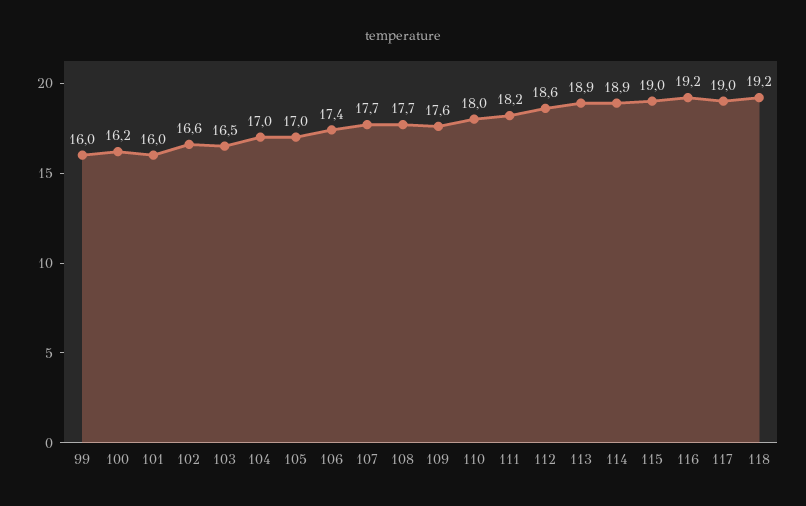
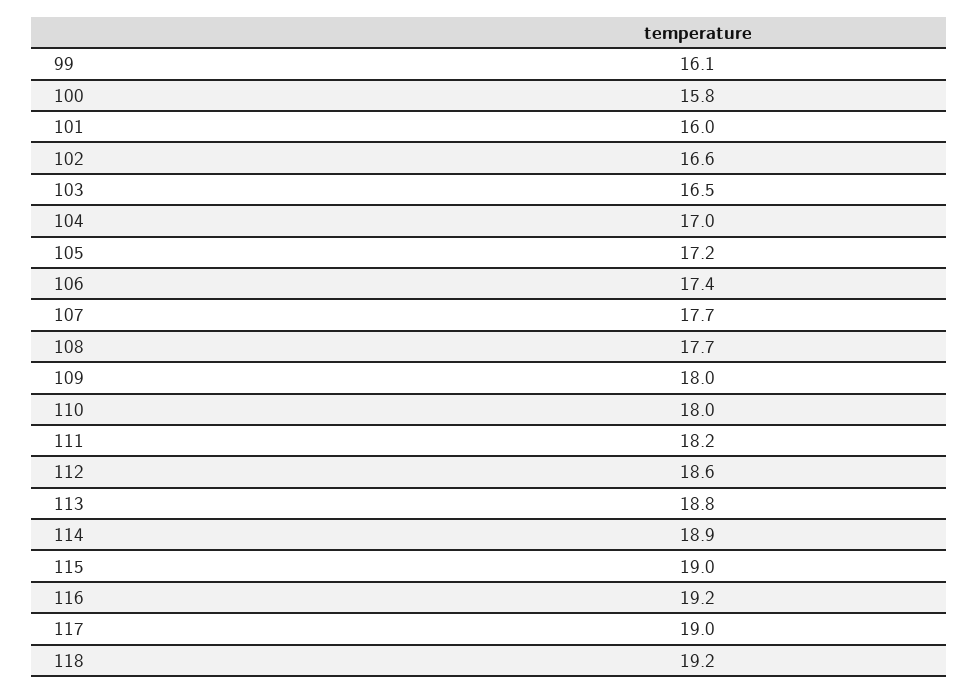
  {
-   "99": 16,
+   "99": 16.1,
-   "100": 16.2,
+   "100": 15.8,
    "101": 16,
    "102": 16.6,
    "103": 16.5,
    "104": 17,
-   "105": 17,
+   "105": 17.2,
    "106": 17.4,
    "107": 17.7,
    "108": 17.7,
-   "109": 17.6,
+   "109": 18,
    "110": 18,
    "111": 18.2,
    "112": 18.6,
-   "113": 18.9,
+   "113": 18.8,
    "114": 18.9,
    "115": 19,
    "116": 19.2,
    "117": 19,
    "118": 19.2
  }

